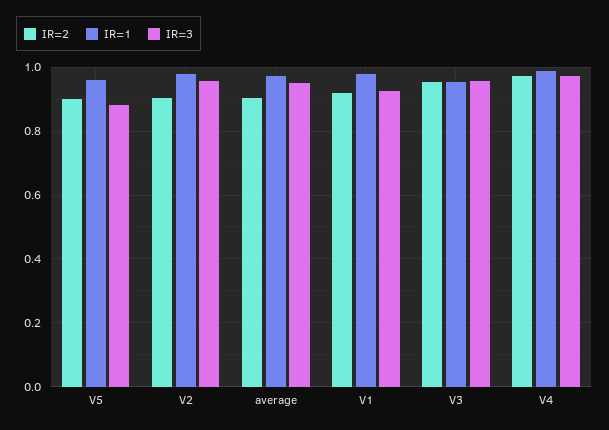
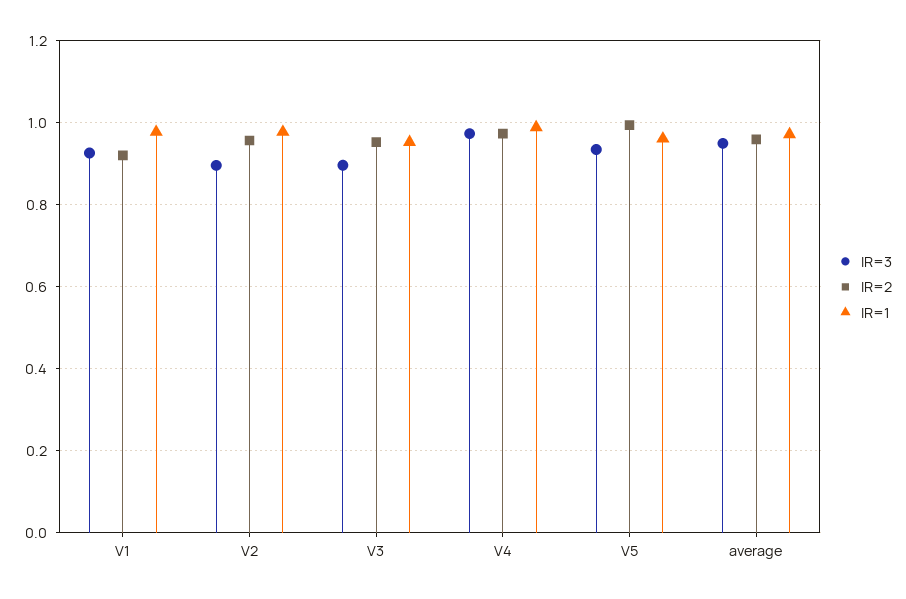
  {
    "IR=2": {
-     "V5": 0.9,
+     "V5": 1,
-     "V2": 0.9,
+     "V2": 0.96,
-     "average": 0.9,
+     "average": 0.96,
      "V1": 0.92,
      "V3": 0.96,
      "V4": 0.98
    },
    "IR=1": {
      "V5": 0.96,
      "V2": 0.98,
      "average": 0.98,
      "V1": 0.98,
      "V3": 0.96,
      "V4": 0.98
    },
    "IR=3": {
-     "V5": 0.88,
+     "V5": 0.94,
-     "V2": 0.96,
+     "V2": 0.9,
      "average": 0.94,
      "V1": 0.92,
-     "V3": 0.96,
+     "V3": 0.9,
      "V4": 0.98
    }
  }

